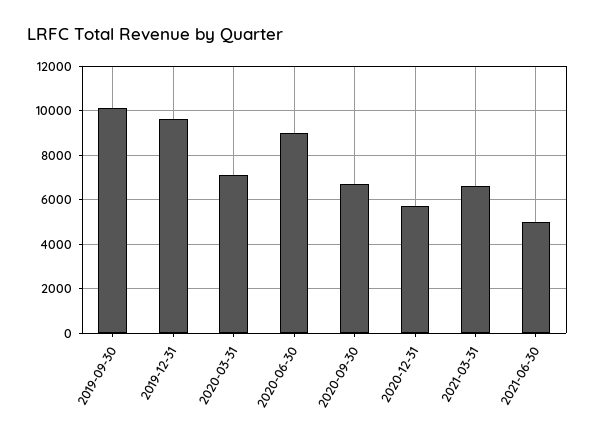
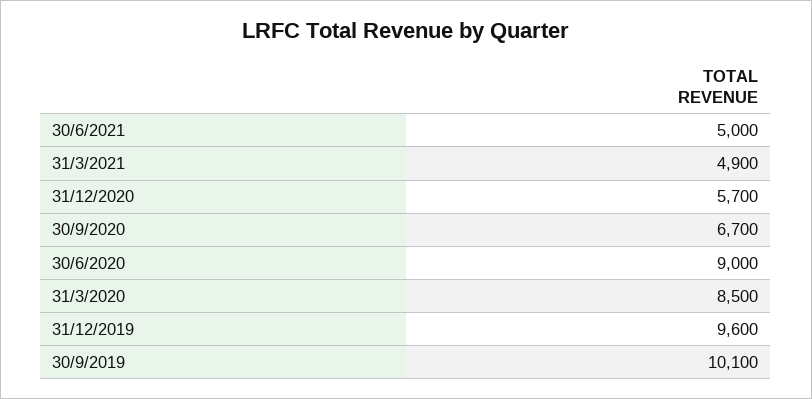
  {
    "2019-09-30": 10100,
    "2019-12-31": 9600,
-   "2020-03-31": 7000,
+   "2020-03-31": 8500,
    "2020-06-30": 9000,
    "2020-09-30": 6700,
    "2020-12-31": 5700,
-   "2021-03-31": 6500,
+   "2021-03-31": 4900,
    "2021-06-30": 5000
  }

